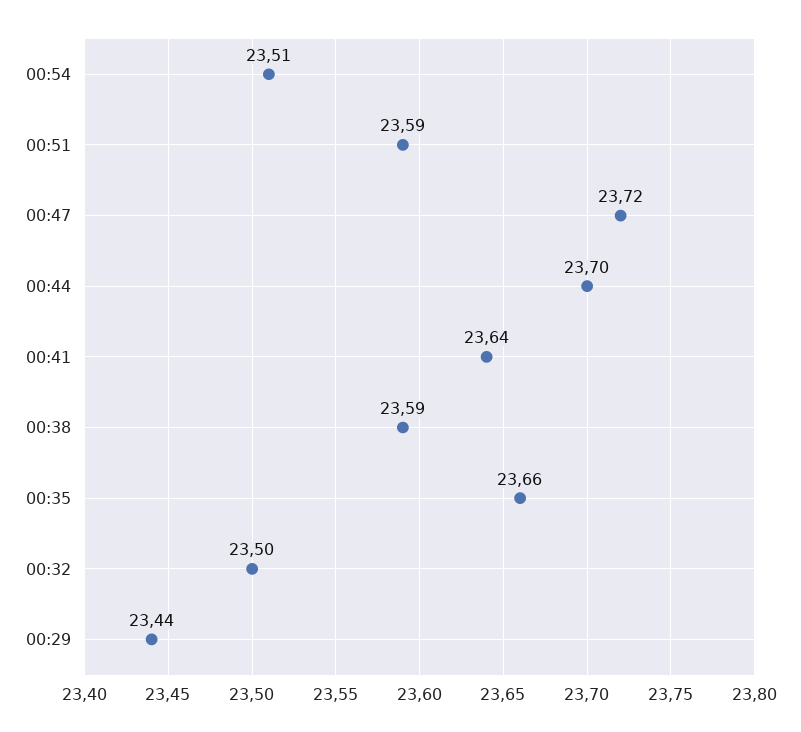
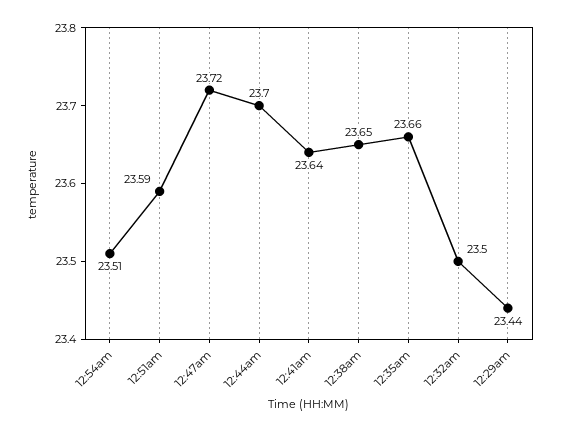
  {
    "00:54": 23.51,
    "00:51": 23.59,
    "00:47": 23.72,
    "00:44": 23.7,
    "00:41": 23.64,
-   "00:38": 23.59,
+   "00:38": 23.65,
    "00:35": 23.66,
    "00:32": 23.5,
    "00:29": 23.44
  }

